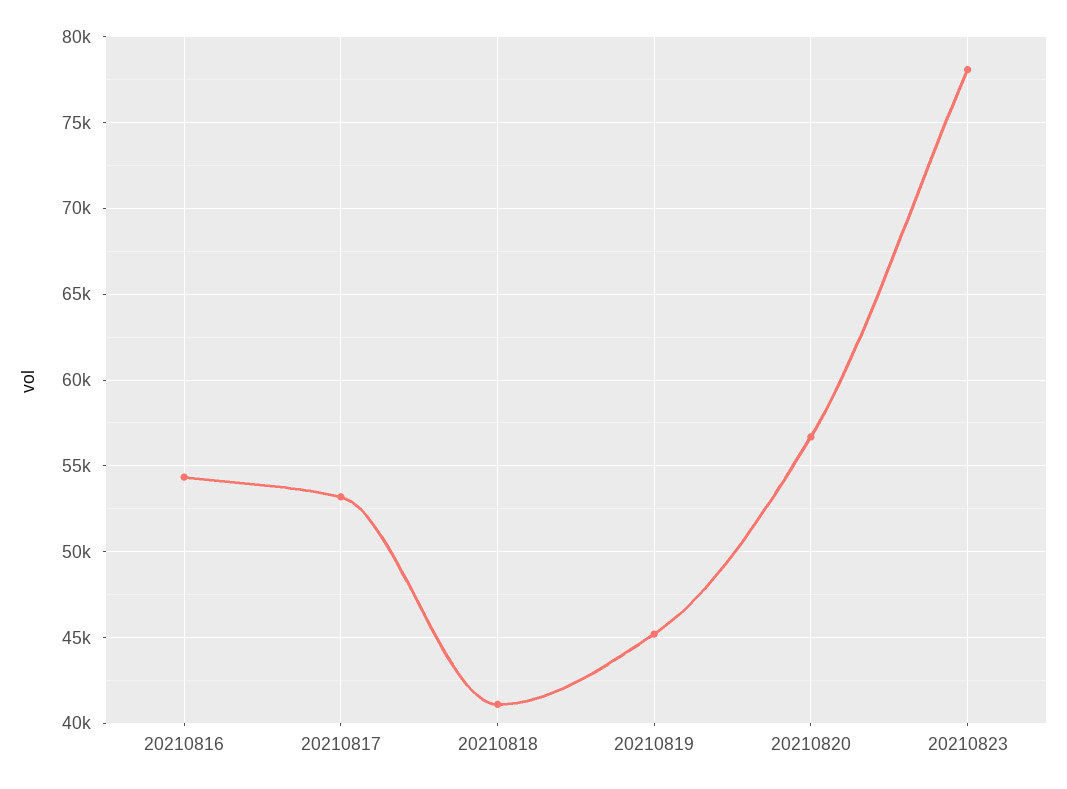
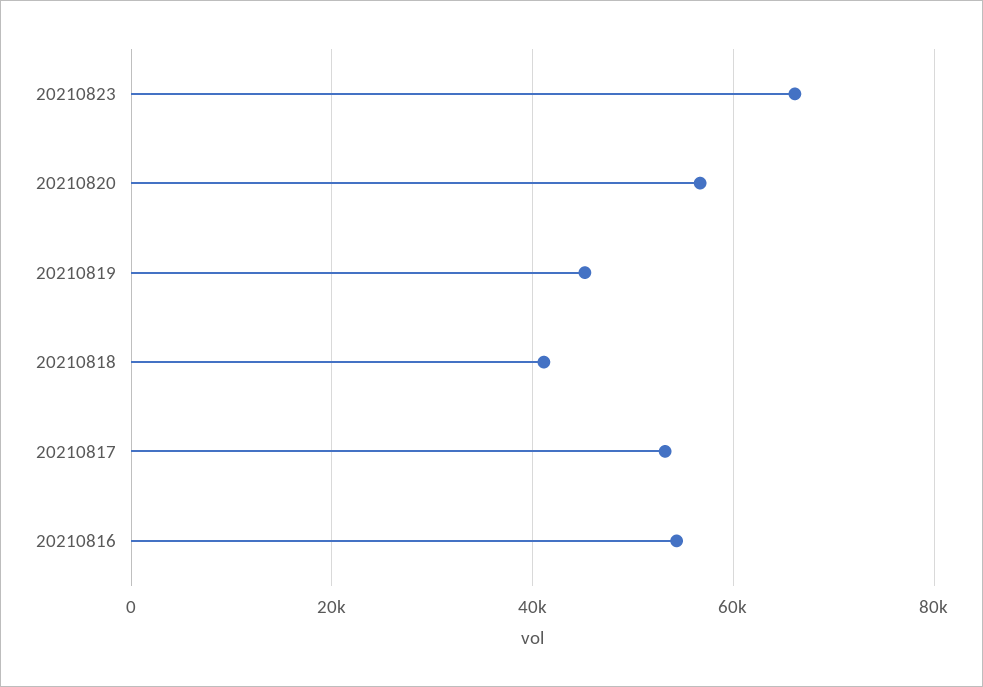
  {
    "20210816": 54500,
    "20210817": 53000,
    "20210818": 41000,
    "20210819": 45000,
    "20210820": 56500,
-   "20210823": 78000
+   "20210823": 66000
  }

